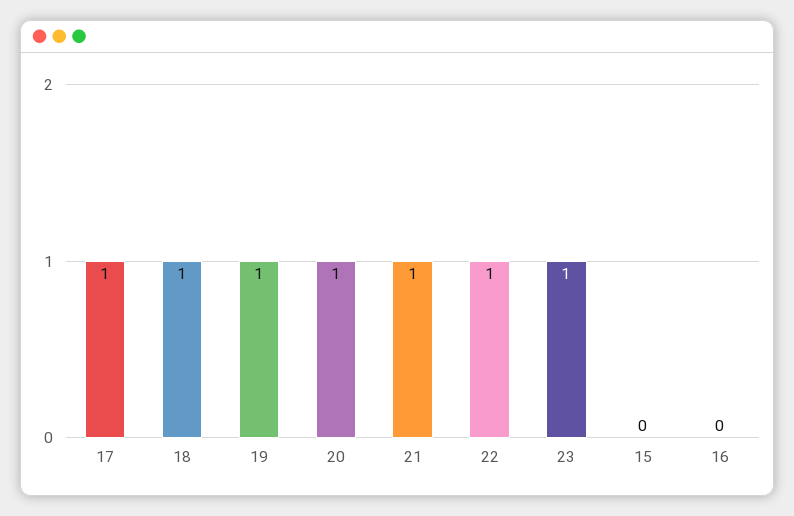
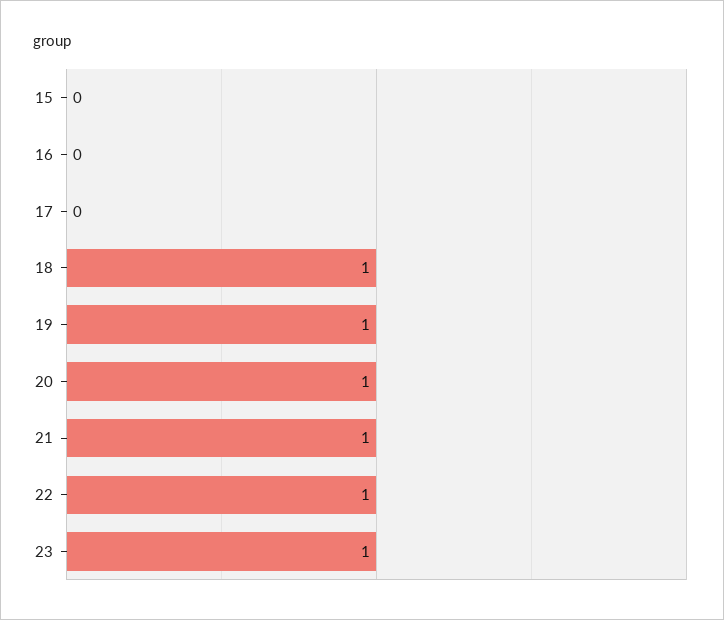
  {
-   "17": 1,
+   "17": 0,
    "18": 1,
    "19": 1,
    "20": 1,
    "21": 1,
    "22": 1,
    "23": 1,
    "15": 0,
    "16": 0
  }

